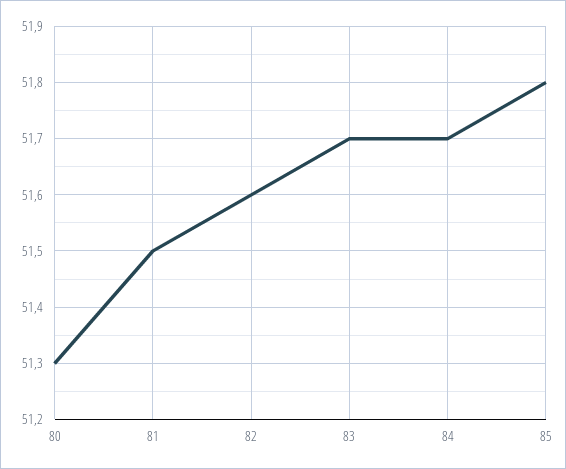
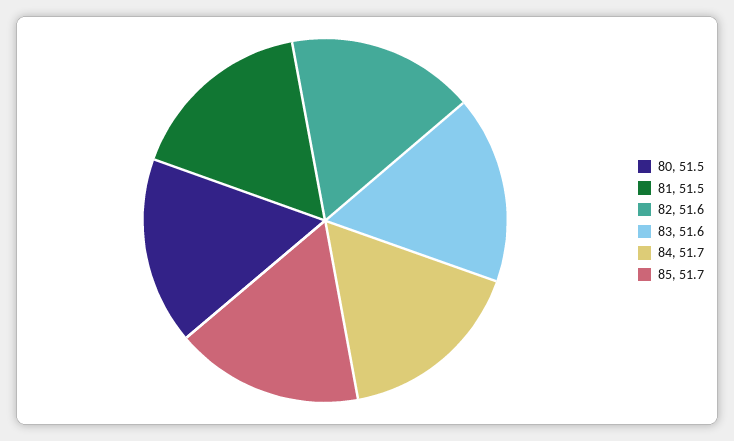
  {
-   "80": 51.3,
+   "80": 51.5,
    "81": 51.5,
    "82": 51.6,
-   "83": 51.7,
+   "83": 51.6,
    "84": 51.7,
-   "85": 51.8
+   "85": 51.7
  }

